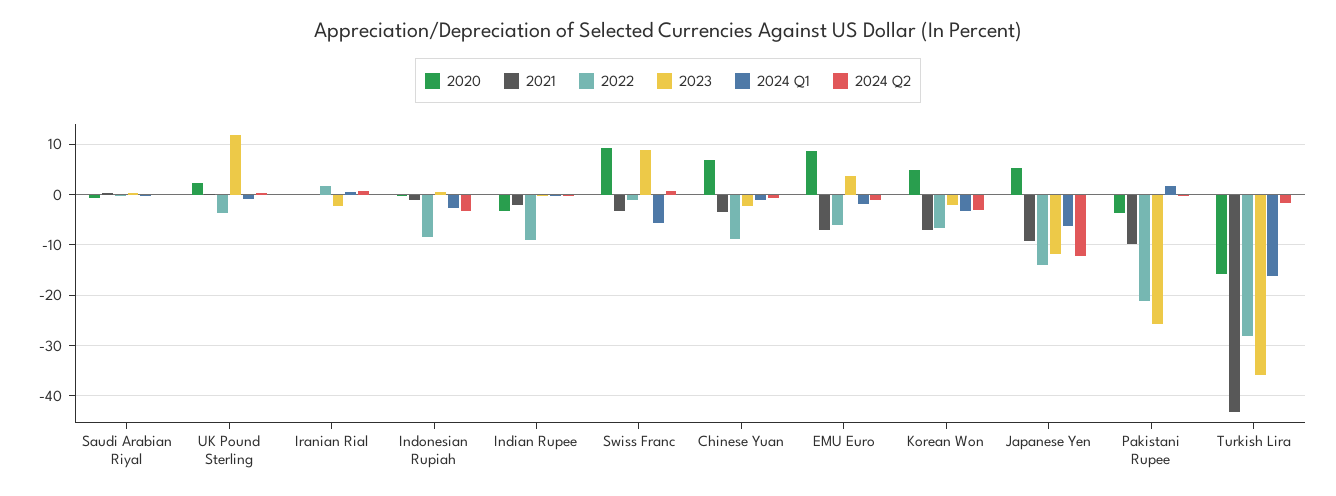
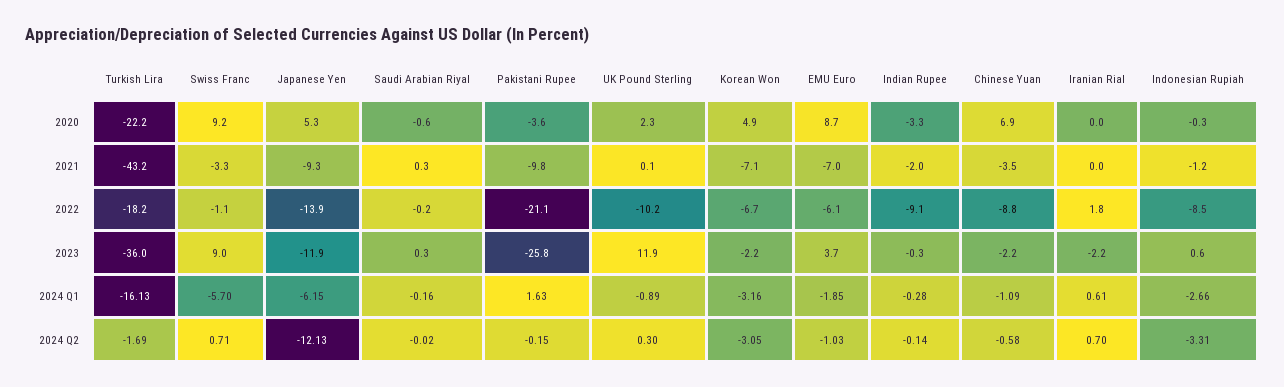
  {
    "2020": {
      "Saudi Arabian Riyal": -0.6,
      "UK Pound Sterling": 2.3,
      "Iranian Rial": 0,
      "Indonesian Rupiah": -0.3,
      "Indian Rupee": -3.3,
      "Swiss Franc": 9.2,
      "Chinese Yuan": 6.9,
      "EMU Euro": 8.7,
      "Korean Won": 4.9,
      "Japanese Yen": 5.3,
      "Pakistani Rupee": -3.6,
-     "Turkish Lira": -16
+     "Turkish Lira": -22.2
    },
    "2021": {
      "Saudi Arabian Riyal": 0.3,
      "UK Pound Sterling": 0.1,
      "Iranian Rial": 0,
      "Indonesian Rupiah": -1.2,
      "Indian Rupee": -2,
      "Swiss Franc": -3.3,
      "Chinese Yuan": -3.5,
      "EMU Euro": -7,
      "Korean Won": -7.1,
      "Japanese Yen": -9.3,
      "Pakistani Rupee": -9.8,
      "Turkish Lira": -43.2
    },
    "2022": {
      "Saudi Arabian Riyal": -0.2,
-     "UK Pound Sterling": -4,
+     "UK Pound Sterling": -10.2,
      "Iranian Rial": 1.8,
      "Indonesian Rupiah": -8.5,
      "Indian Rupee": -9.1,
      "Swiss Franc": -1.1,
      "Chinese Yuan": -8.8,
      "EMU Euro": -6.1,
      "Korean Won": -6.7,
      "Japanese Yen": -13.9,
      "Pakistani Rupee": -21.1,
-     "Turkish Lira": -28
+     "Turkish Lira": -18.2
    },
    "2023": {
      "Saudi Arabian Riyal": 0.3,
      "UK Pound Sterling": 11.9,
      "Iranian Rial": -2.2,
      "Indonesian Rupiah": 0.6,
      "Indian Rupee": -0.3,
      "Swiss Franc": 9,
      "Chinese Yuan": -2.2,
      "EMU Euro": 3.7,
      "Korean Won": -2.2,
      "Japanese Yen": -11.9,
      "Pakistani Rupee": -25.8,
      "Turkish Lira": -36
    },
    "2024 Q1": {
      "Saudi Arabian Riyal": -0.16,
      "UK Pound Sterling": -0.89,
      "Iranian Rial": 0.61,
      "Indonesian Rupiah": -2.66,
      "Indian Rupee": -0.28,
      "Swiss Franc": -5.7,
      "Chinese Yuan": -1.09,
      "EMU Euro": -1.85,
      "Korean Won": -3.16,
      "Japanese Yen": -6.15,
      "Pakistani Rupee": 1.63,
      "Turkish Lira": -16.13
    },
    "2024 Q2": {
      "Saudi Arabian Riyal": -0.02,
      "UK Pound Sterling": 0.3,
      "Iranian Rial": 0.7,
      "Indonesian Rupiah": -3.31,
      "Indian Rupee": -0.14,
      "Swiss Franc": 0.71,
      "Chinese Yuan": -0.58,
      "EMU Euro": -1.03,
      "Korean Won": -3.05,
      "Japanese Yen": -12.13,
      "Pakistani Rupee": -0.15,
      "Turkish Lira": -1.69
    }
  }

